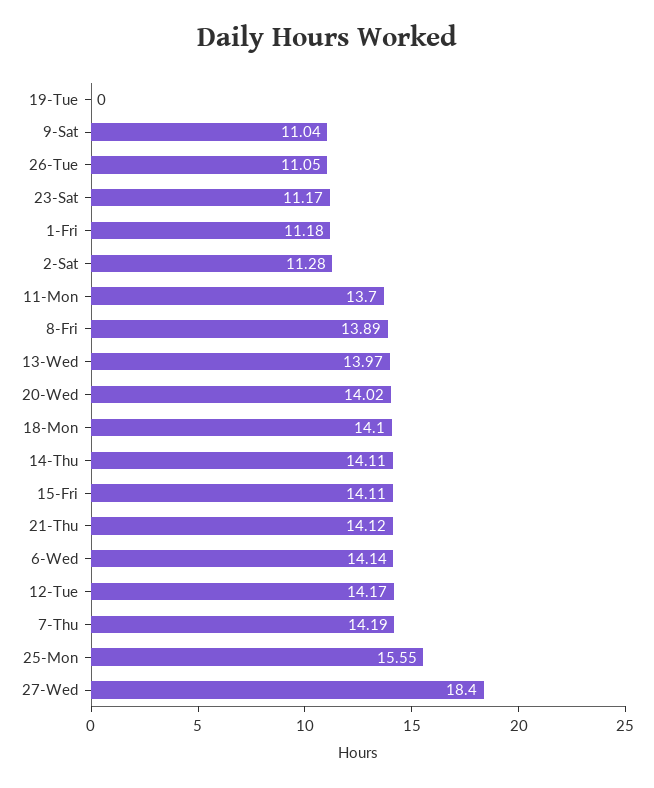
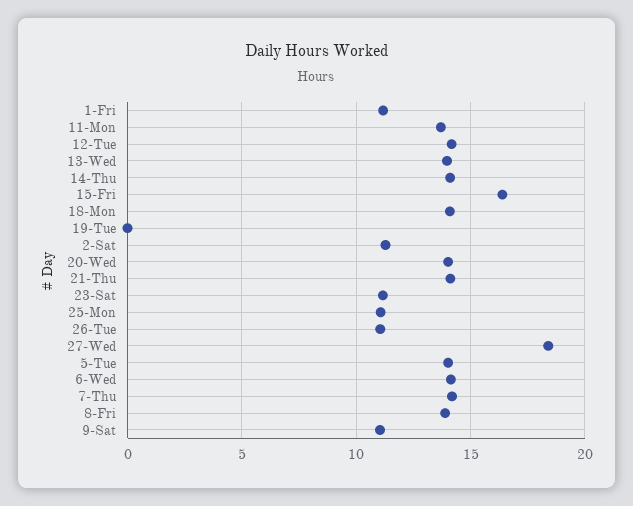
  {
    "19-Tue": 0,
    "9-Sat": 11.04,
    "26-Tue": 11.05,
    "23-Sat": 11.17,
    "1-Fri": 11.18,
    "2-Sat": 11.28,
    "11-Mon": 13.7,
    "8-Fri": 13.89,
    "13-Wed": 13.97,
    "20-Wed": 14.02,
    "18-Mon": 14.1,
    "14-Thu": 14.11,
-   "15-Fri": 14.11,
+   "15-Fri": 16.5,
    "21-Thu": 14.12,
    "6-Wed": 14.14,
    "12-Tue": 14.17,
    "7-Thu": 14.19,
-   "25-Mon": 15.55,
+   "25-Mon": 11,
-   "27-Wed": 18.4
+   "27-Wed": 18.4,
+   "5-Tue": 14
  }

